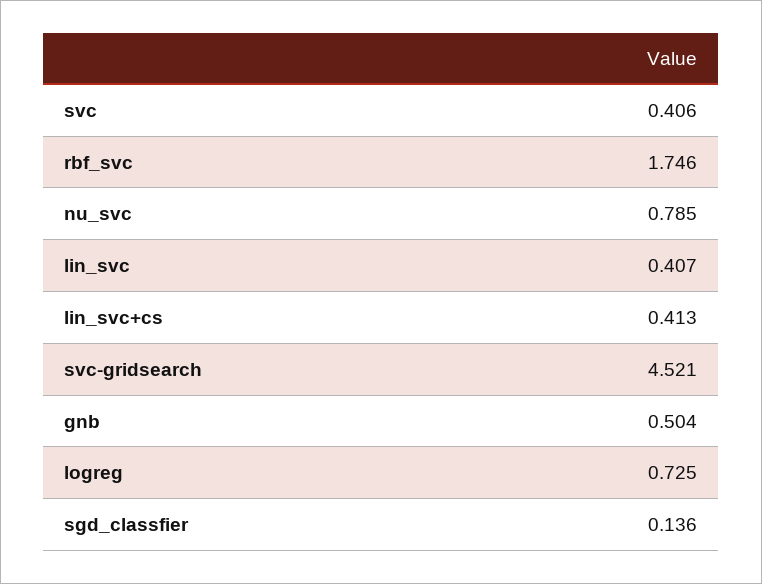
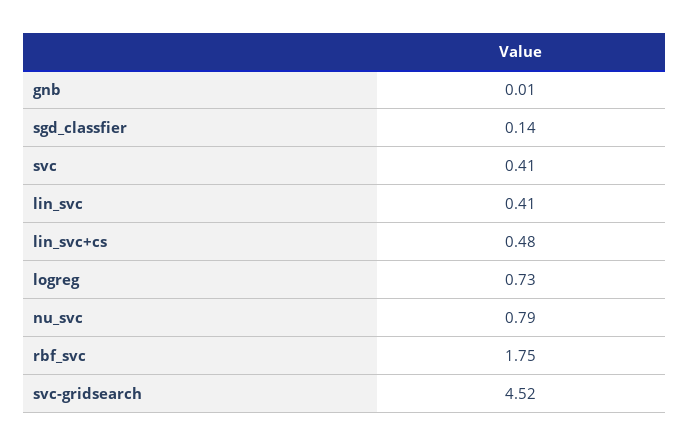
  {
    "svc": 0.406,
    "rbf_svc": 1.746,
    "nu_svc": 0.785,
    "lin_svc": 0.407,
-   "lin_svc+cs": 0.413,
+   "lin_svc+cs": 0.48,
    "svc-gridsearch": 4.521,
-   "gnb": 0.504,
+   "gnb": 0.01,
    "logreg": 0.725,
    "sgd_classfier": 0.136
  }

